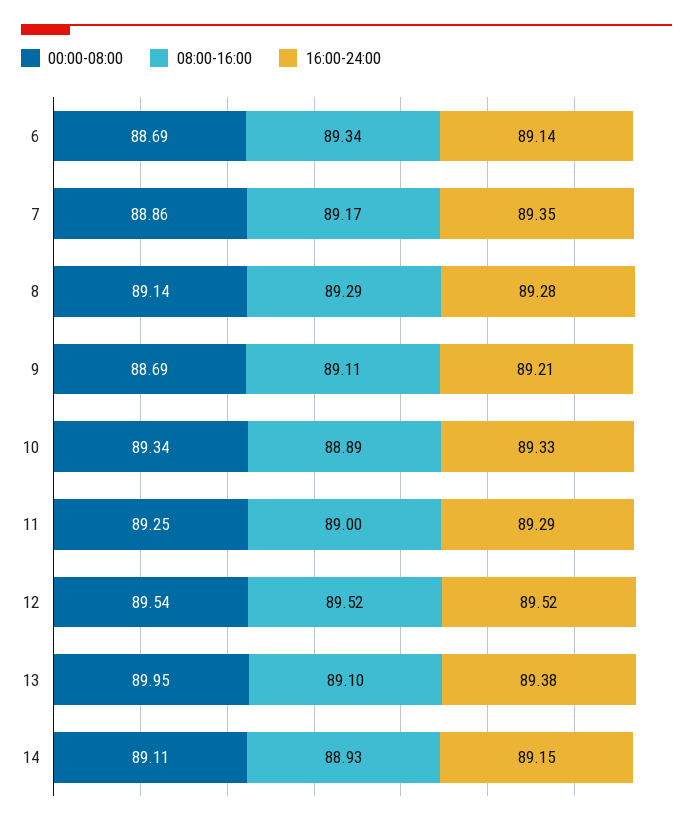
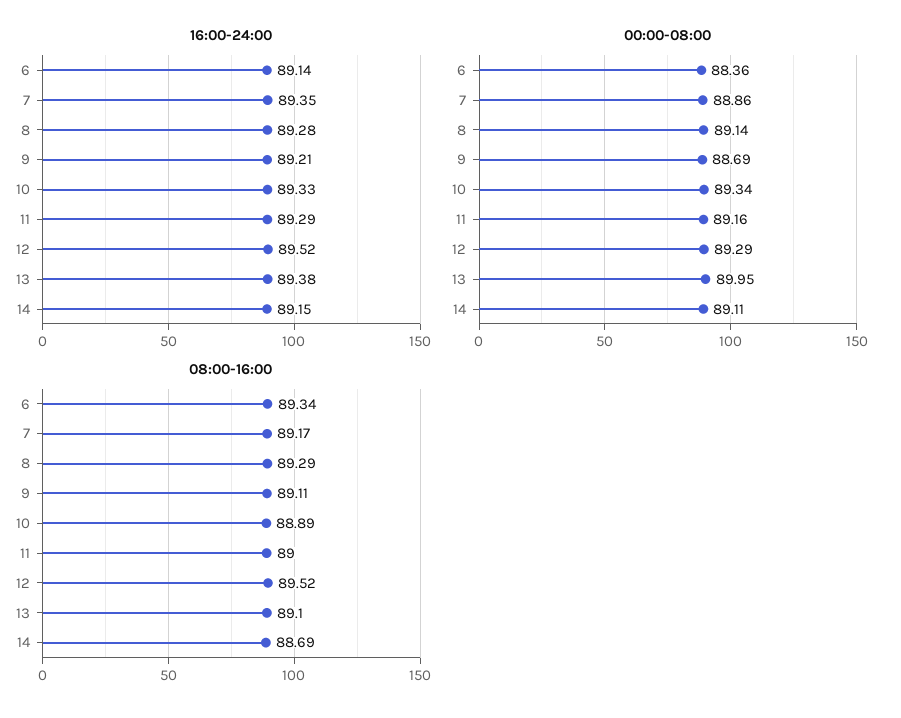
  {
    "00:00-08:00": {
-     "6": 88.69,
+     "6": 88.36,
      "7": 88.86,
      "8": 89.14,
      "9": 88.69,
      "10": 89.34,
-     "11": 89.25,
+     "11": 89.16,
-     "12": 89.54,
+     "12": 89.29,
      "13": 89.95,
      "14": 89.11
    },
    "08:00-16:00": {
      "6": 89.34,
      "7": 89.17,
      "8": 89.29,
      "9": 89.11,
      "10": 88.89,
      "11": 89,
      "12": 89.52,
      "13": 89.1,
-     "14": 88.93
+     "14": 88.69
    },
    "16:00-24:00": {
      "6": 89.14,
      "7": 89.35,
      "8": 89.28,
      "9": 89.21,
      "10": 89.33,
      "11": 89.29,
      "12": 89.52,
      "13": 89.38,
      "14": 89.15
    }
  }

